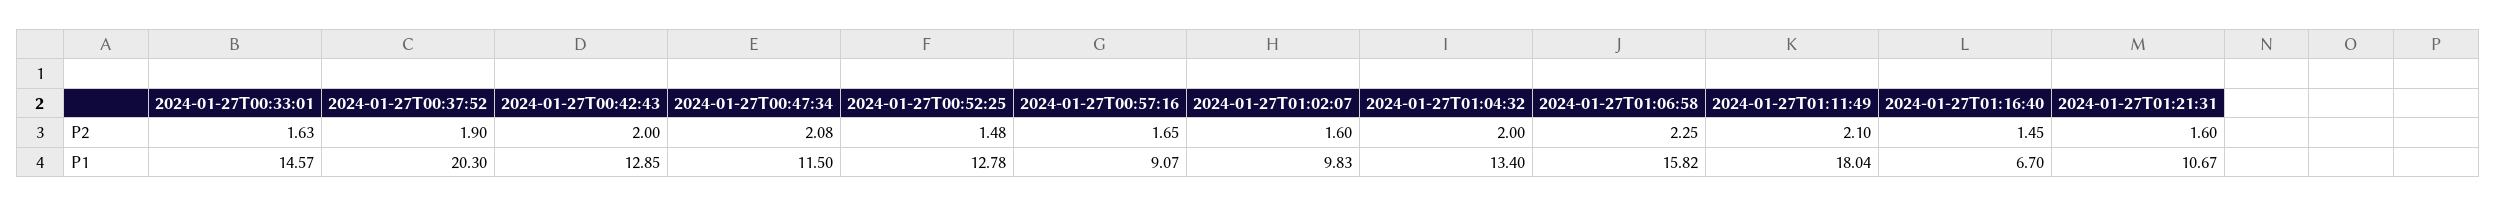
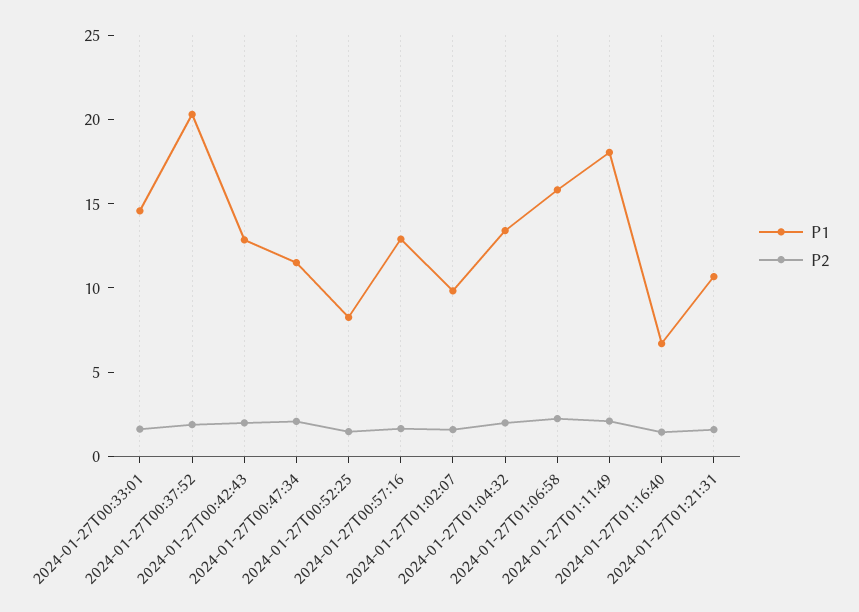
  {
    "P2": {
      "2024-01-27T00:33:01": 1.63,
      "2024-01-27T00:37:52": 1.9,
      "2024-01-27T00:42:43": 2,
      "2024-01-27T00:47:34": 2.08,
      "2024-01-27T00:52:25": 1.48,
      "2024-01-27T00:57:16": 1.65,
      "2024-01-27T01:02:07": 1.6,
      "2024-01-27T01:04:32": 2,
      "2024-01-27T01:06:58": 2.25,
      "2024-01-27T01:11:49": 2.1,
      "2024-01-27T01:16:40": 1.45,
      "2024-01-27T01:21:31": 1.6
    },
    "P1": {
      "2024-01-27T00:33:01": 14.57,
      "2024-01-27T00:37:52": 20.3,
      "2024-01-27T00:42:43": 12.85,
      "2024-01-27T00:47:34": 11.5,
-     "2024-01-27T00:52:25": 12.78,
+     "2024-01-27T00:52:25": 8,
-     "2024-01-27T00:57:16": 9.07,
+     "2024-01-27T00:57:16": 13,
      "2024-01-27T01:02:07": 9.83,
      "2024-01-27T01:04:32": 13.4,
      "2024-01-27T01:06:58": 15.82,
      "2024-01-27T01:11:49": 18.04,
      "2024-01-27T01:16:40": 6.7,
      "2024-01-27T01:21:31": 10.67
    }
  }

